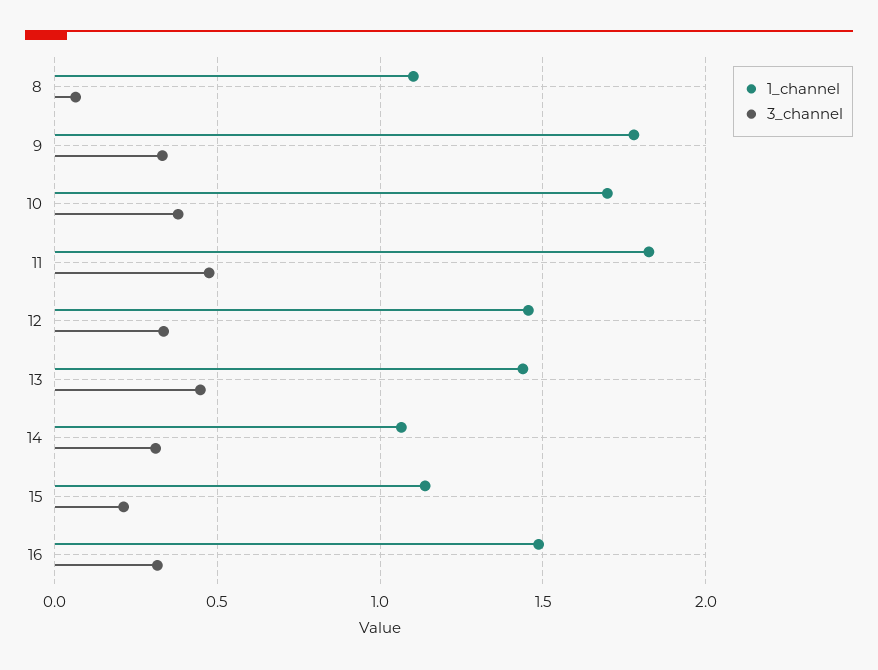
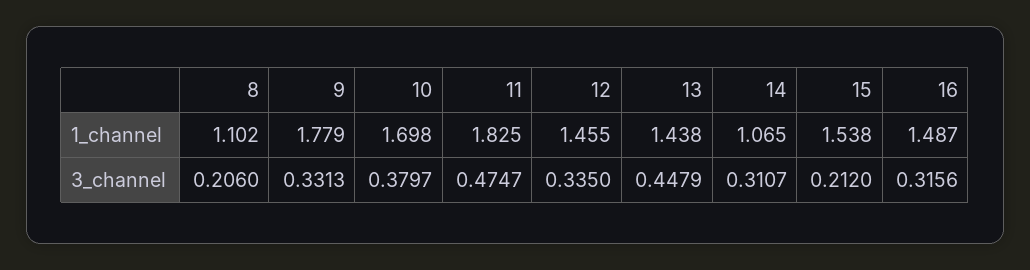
  {
    "1_channel": {
      "8": 1.102,
      "9": 1.779,
      "10": 1.698,
      "11": 1.825,
      "12": 1.455,
      "13": 1.438,
      "14": 1.065,
-     "15": 1.15,
+     "15": 1.538,
      "16": 1.487
    },
    "3_channel": {
-     "8": 0.05,
+     "8": 0.206,
      "9": 0.3313,
      "10": 0.3797,
      "11": 0.4747,
      "12": 0.335,
      "13": 0.4479,
      "14": 0.3107,
      "15": 0.212,
      "16": 0.3156
    }
  }

